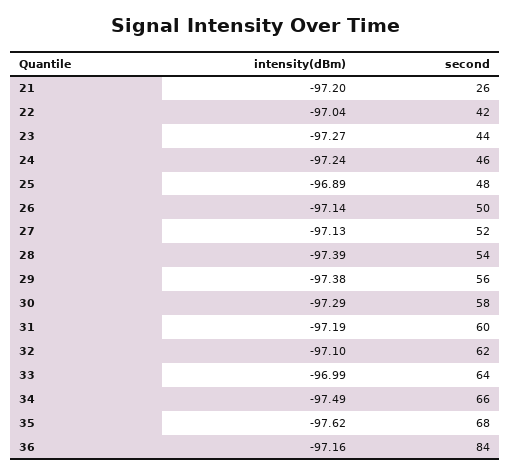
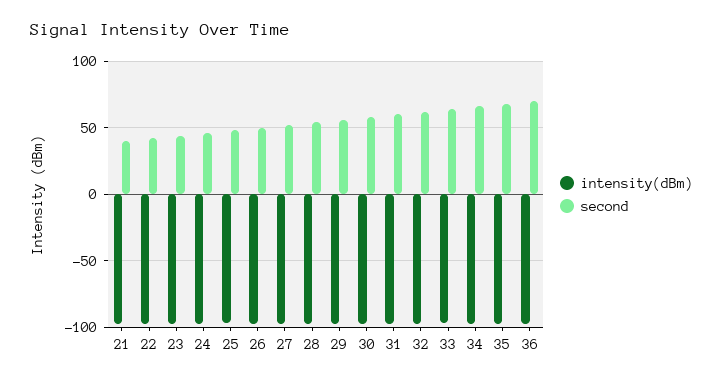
  {
    "intensity(dBm)": {
      "21": -97.2,
      "22": -97.04,
      "23": -97.27,
      "24": -97.24,
      "25": -96.89,
      "26": -97.14,
      "27": -97.13,
      "28": -97.39,
      "29": -97.38,
      "30": -97.29,
      "31": -97.19,
      "32": -97.1,
      "33": -96.99,
      "34": -97.49,
      "35": -97.62,
      "36": -97.16
    },
    "second": {
-     "21": 26,
+     "21": 40,
      "22": 42,
      "23": 44,
      "24": 46,
      "25": 48,
      "26": 50,
      "27": 52,
      "28": 54,
      "29": 56,
      "30": 58,
      "31": 60,
      "32": 62,
      "33": 64,
      "34": 66,
      "35": 68,
-     "36": 84
+     "36": 70
    }
  }

